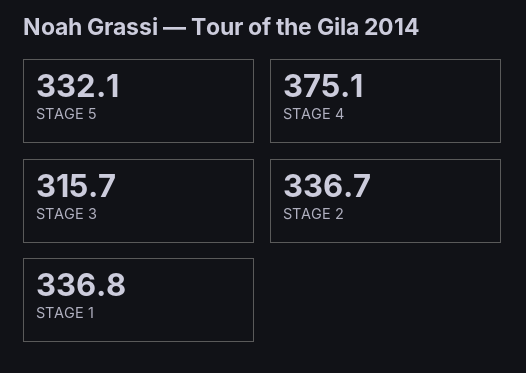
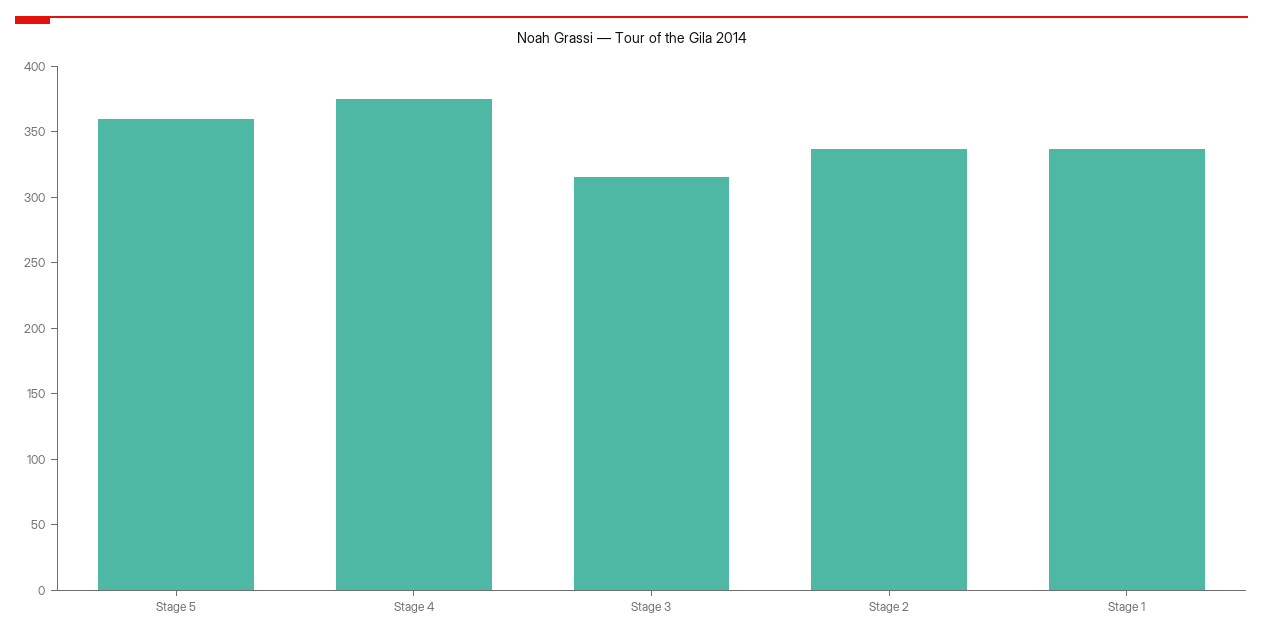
  {
-   "STAGE 5": 332.1,
+   "STAGE 5": 360,
    "STAGE 4": 375.1,
    "STAGE 3": 315.7,
    "STAGE 2": 336.7,
    "STAGE 1": 336.8
  }

